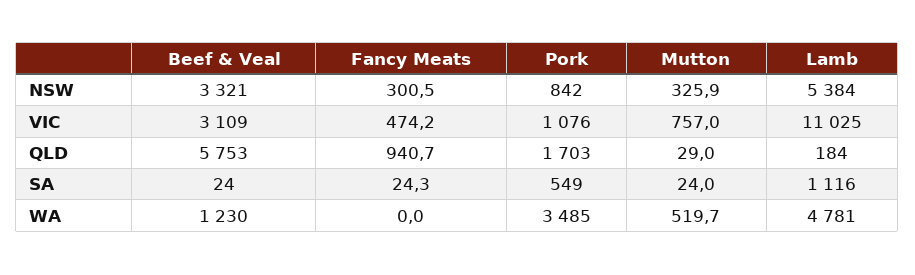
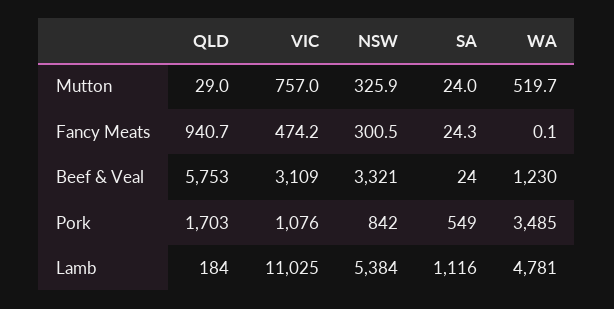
  {
    "Beef & Veal": {
      "NSW": 3321,
      "VIC": 3109,
      "QLD": 5753,
      "SA": 24,
      "WA": 1230
    },
    "Fancy Meats": {
      "NSW": 300.5,
      "VIC": 474.2,
      "QLD": 940.7,
      "SA": 24.3,
-     "WA": 0
+     "WA": 0.1
    },
    "Pork": {
      "NSW": 842,
      "VIC": 1076,
      "QLD": 1703,
      "SA": 549,
      "WA": 3485
    },
    "Mutton": {
      "NSW": 325.9,
      "VIC": 757,
      "QLD": 29,
      "SA": 24,
      "WA": 519.7
    },
    "Lamb": {
      "NSW": 5384,
      "VIC": 11025,
      "QLD": 184,
      "SA": 1116,
      "WA": 4781
    }
  }

